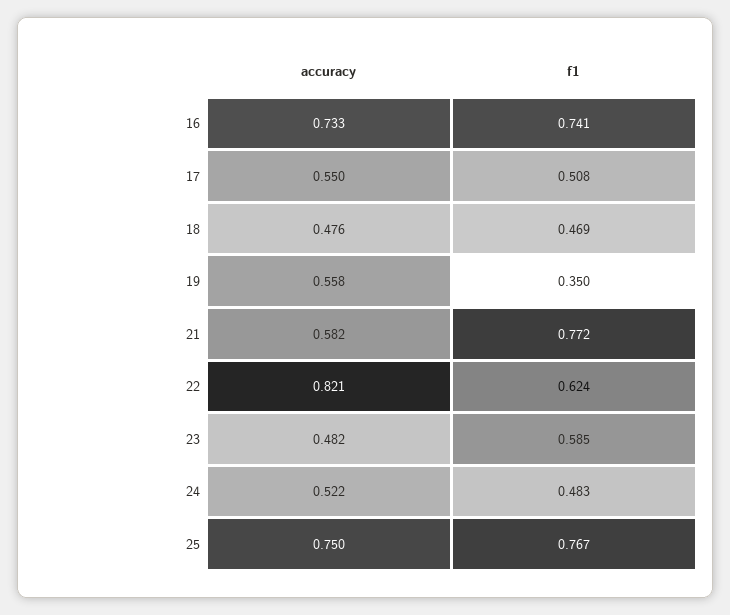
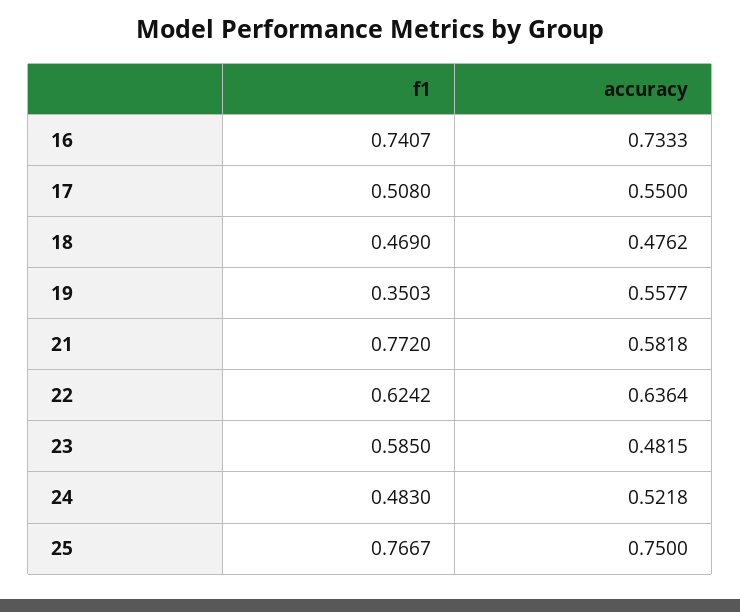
  {
    "accuracy": {
      "16": 0.7333,
      "17": 0.55,
      "18": 0.4762,
      "19": 0.5577,
      "21": 0.5818,
-     "22": 0.821,
+     "22": 0.6364,
      "23": 0.4815,
      "24": 0.5218,
      "25": 0.75
    },
    "f1": {
      "16": 0.7407,
      "17": 0.508,
      "18": 0.469,
      "19": 0.3503,
      "21": 0.772,
      "22": 0.6242,
      "23": 0.585,
      "24": 0.483,
      "25": 0.7667
    }
  }

